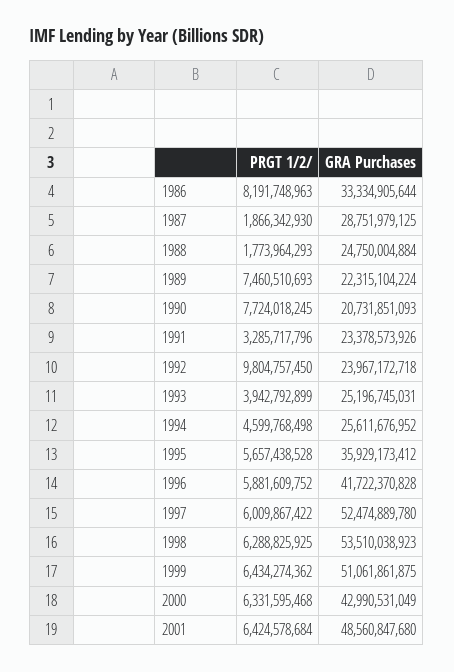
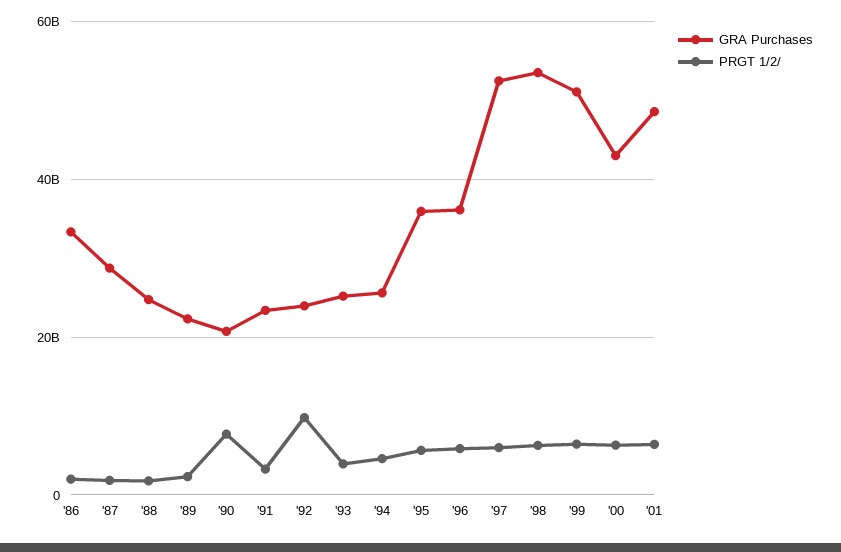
  {
    "PRGT 1/2/": {
-     "1986": 8191748963,
+     "1986": 2000000000,
      "1987": 1866342930,
      "1988": 1773964293,
-     "1989": 7460510693,
+     "1989": 2000000000,
      "1990": 7724018245,
      "1991": 3285717796,
      "1992": 9804757450,
      "1993": 3942792899,
      "1994": 4599768498,
      "1995": 5657438528,
      "1996": 5881609752,
      "1997": 6009867422,
      "1998": 6288825925,
      "1999": 6434274362,
      "2000": 6331595468,
      "2001": 6424578684
    },
    "GRA Purchases": {
      "1986": 33334905644,
      "1987": 28751979125,
      "1988": 24750004884,
      "1989": 22315104224,
      "1990": 20731851093,
      "1991": 23378573926,
      "1992": 23967172718,
      "1993": 25196745031,
      "1994": 25611676952,
      "1995": 35929173412,
-     "1996": 41722370828,
+     "1996": 36000000000,
      "1997": 52474889780,
      "1998": 53510038923,
      "1999": 51061861875,
      "2000": 42990531049,
      "2001": 48560847680
    }
  }

